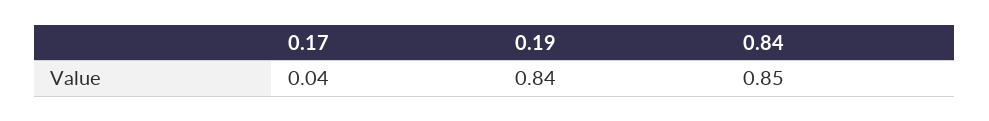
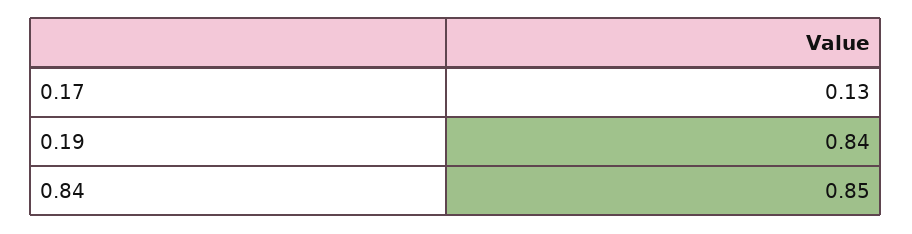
  {
-   "0.17": 0.04,
+   "0.17": 0.13,
    "0.19": 0.84,
    "0.84": 0.85
  }

